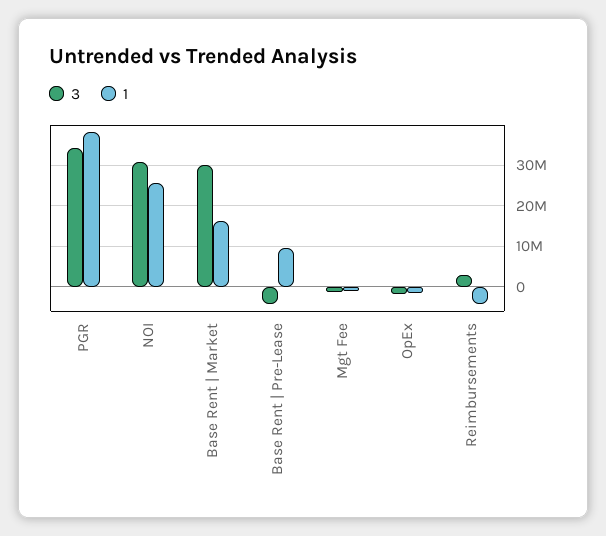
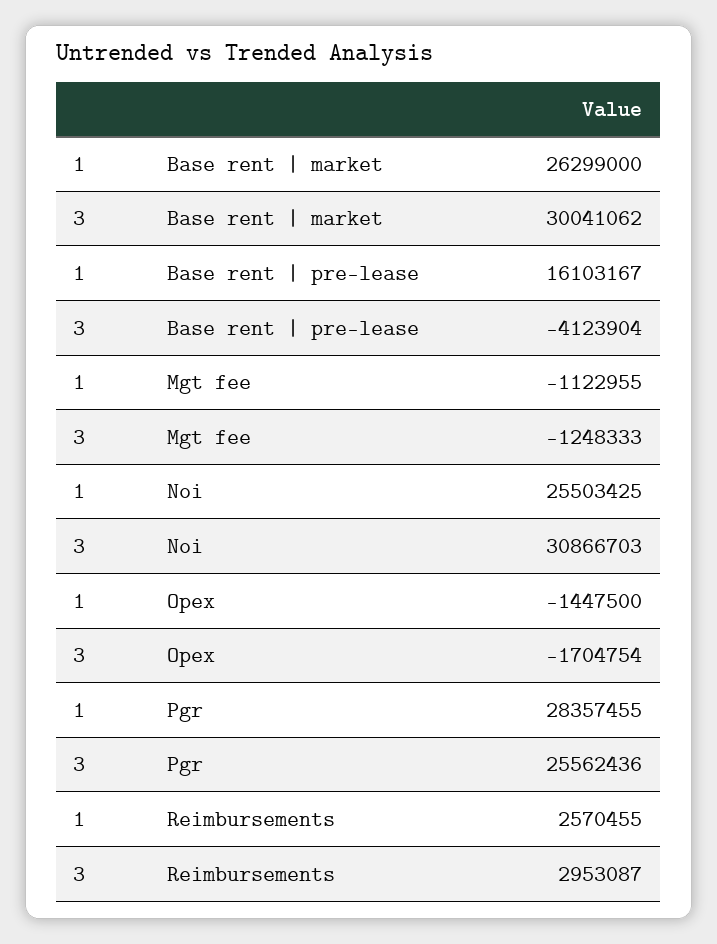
  {
    "3": {
-     "PGR": 34000000,
+     "PGR": 25562436,
      "NOI": 30866703,
      "Base Rent | Market": 30041062,
      "Base Rent | Pre-Lease": -4123904,
      "Mgt Fee": -1248333,
      "OpEx": -1704754,
      "Reimbursements": 2953087
    },
    "1": {
-     "PGR": 38000000,
+     "PGR": 28357455,
      "NOI": 25503425,
-     "Base Rent | Market": 16000000,
+     "Base Rent | Market": 26299000,
-     "Base Rent | Pre-Lease": 10000000,
+     "Base Rent | Pre-Lease": 16103167,
      "Mgt Fee": -1122955,
      "OpEx": -1447500,
-     "Reimbursements": -4000000
+     "Reimbursements": 2570455
    }
  }

